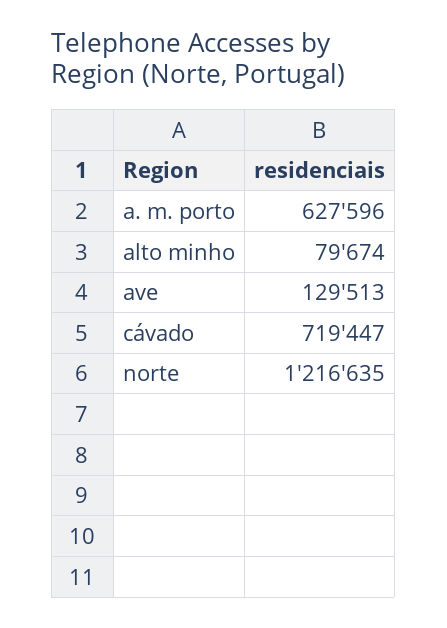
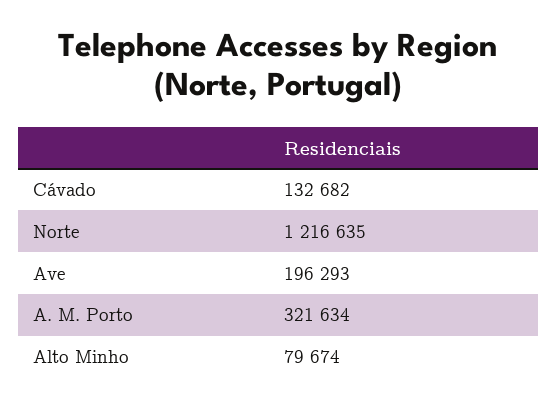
  {
-   "a. m. porto": 627596,
+   "a. m. porto": 321634,
    "alto minho": 79674,
-   "ave": 129513,
+   "ave": 196293,
-   "cávado": 719447,
+   "cávado": 132682,
    "norte": 1216635
  }

